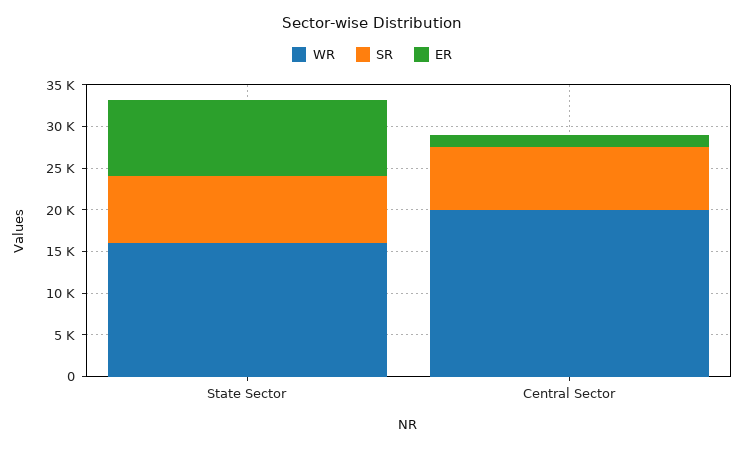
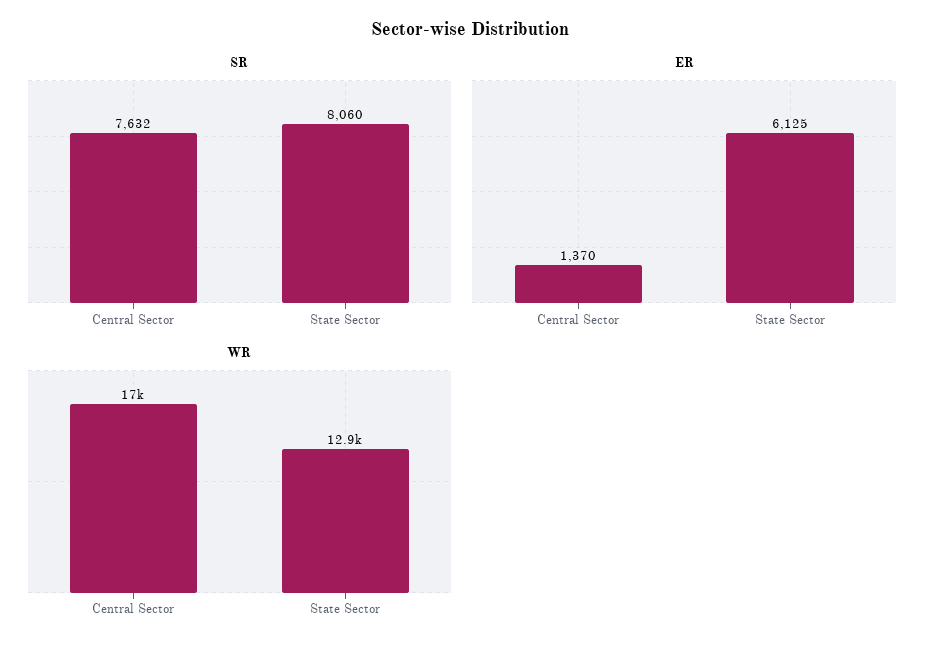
  {
    "WR": {
-     "State Sector": 16000,
+     "State Sector": 12900,
-     "Central Sector": 20000
+     "Central Sector": 17000
    },
    "SR": {
      "State Sector": 8060,
      "Central Sector": 7632
    },
    "ER": {
-     "State Sector": 9000,
+     "State Sector": 6125,
      "Central Sector": 1370
    }
  }

